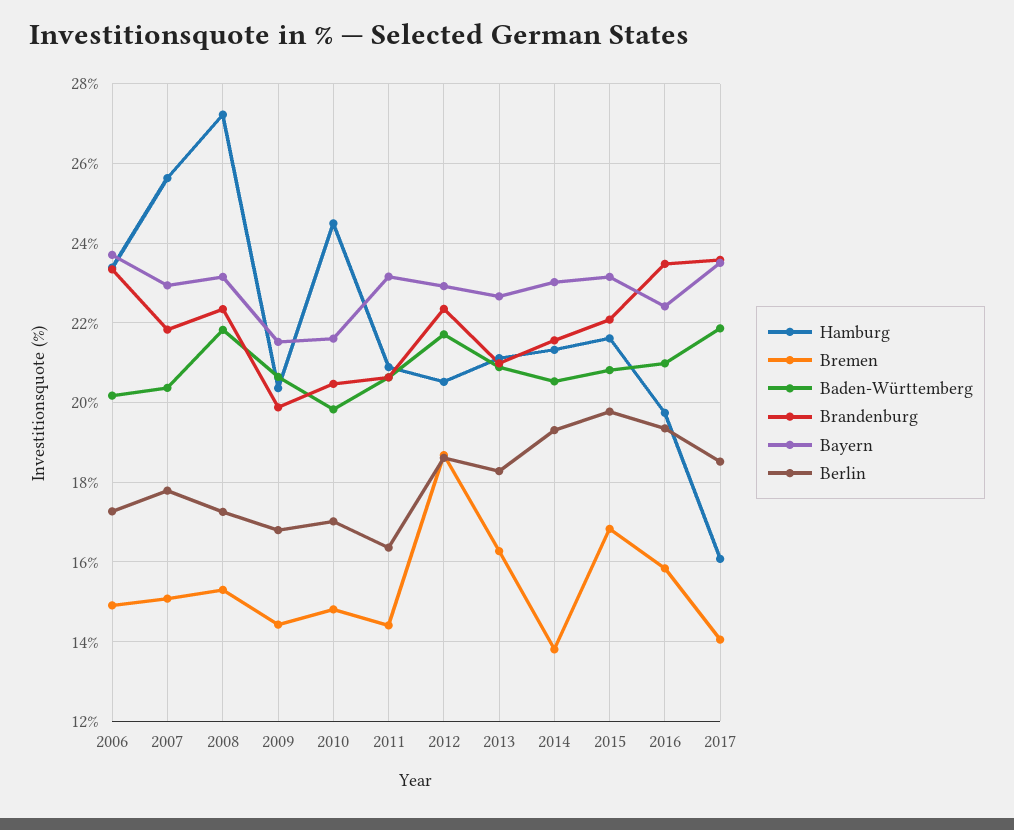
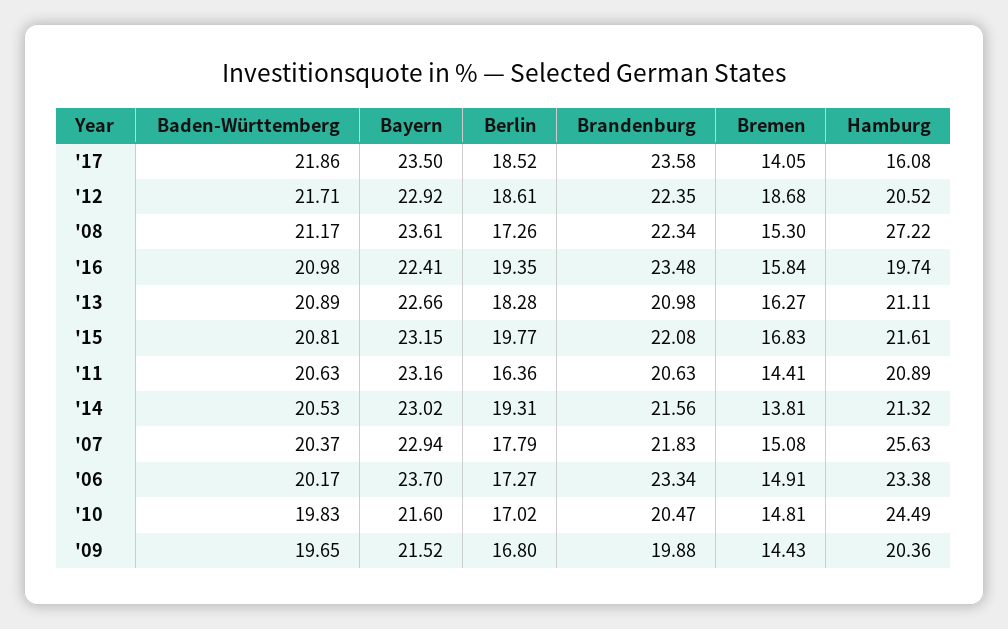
  {
    "Hamburg": {
      "2006": 23.38,
      "2007": 25.63,
      "2008": 27.22,
      "2009": 20.36,
      "2010": 24.49,
      "2011": 20.89,
      "2012": 20.52,
      "2013": 21.11,
      "2014": 21.32,
      "2015": 21.61,
      "2016": 19.74,
      "2017": 16.08
    },
    "Bremen": {
      "2006": 14.91,
      "2007": 15.08,
      "2008": 15.3,
      "2009": 14.43,
      "2010": 14.81,
      "2011": 14.41,
      "2012": 18.68,
      "2013": 16.27,
      "2014": 13.81,
      "2015": 16.83,
      "2016": 15.84,
      "2017": 14.05
    },
    "Baden-Württemberg": {
      "2006": 20.17,
      "2007": 20.37,
-     "2008": 21.8,
+     "2008": 21.17,
-     "2009": 20.6,
+     "2009": 19.65,
      "2010": 19.83,
      "2011": 20.63,
      "2012": 21.71,
      "2013": 20.89,
      "2014": 20.53,
      "2015": 20.81,
      "2016": 20.98,
      "2017": 21.86
    },
    "Brandenburg": {
      "2006": 23.34,
      "2007": 21.83,
      "2008": 22.34,
      "2009": 19.88,
      "2010": 20.47,
      "2011": 20.63,
      "2012": 22.35,
      "2013": 20.98,
      "2014": 21.56,
      "2015": 22.08,
      "2016": 23.48,
      "2017": 23.58
    },
    "Bayern": {
      "2006": 23.7,
      "2007": 22.94,
-     "2008": 23.2,
+     "2008": 23.61,
      "2009": 21.52,
      "2010": 21.6,
      "2011": 23.16,
      "2012": 22.92,
      "2013": 22.66,
      "2014": 23.02,
      "2015": 23.15,
      "2016": 22.41,
      "2017": 23.5
    },
    "Berlin": {
      "2006": 17.27,
      "2007": 17.79,
      "2008": 17.26,
      "2009": 16.8,
      "2010": 17.02,
      "2011": 16.36,
      "2012": 18.61,
      "2013": 18.28,
      "2014": 19.31,
      "2015": 19.77,
      "2016": 19.35,
      "2017": 18.52
    }
  }

